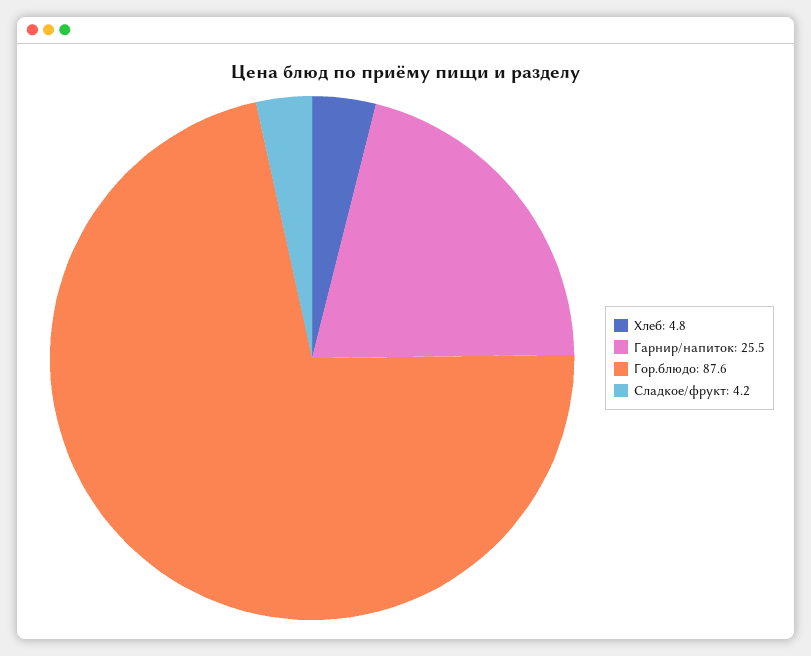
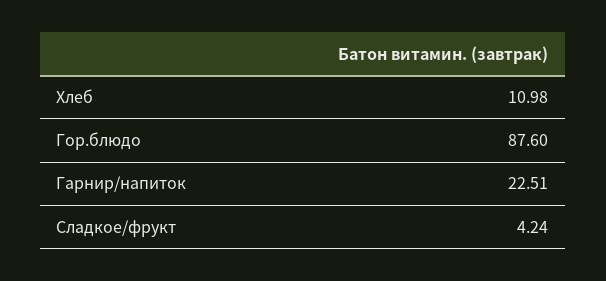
  {
-   "Хлеб": 4.8,
+   "Хлеб": 10.98,
-   "Гарнир/напиток": 25.5,
+   "Гарнир/напиток": 22.51,
    "Гор.блюдо": 87.6,
    "Сладкое/фрукт": 4.24
  }

